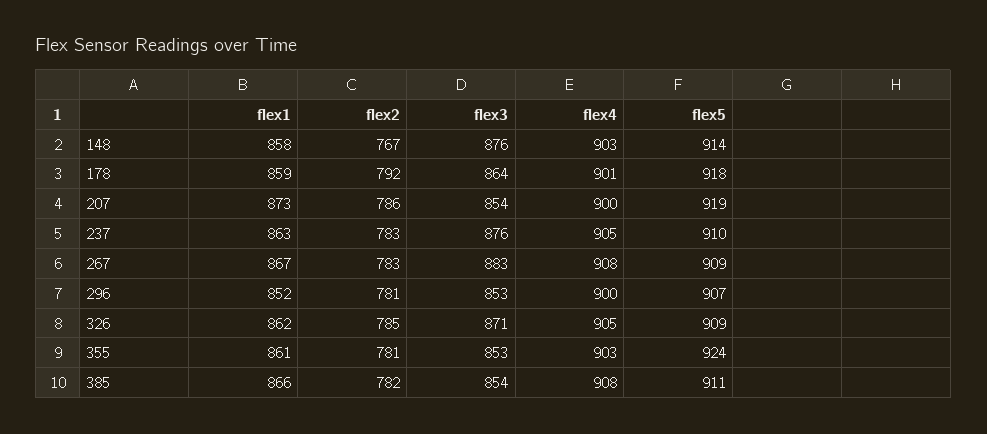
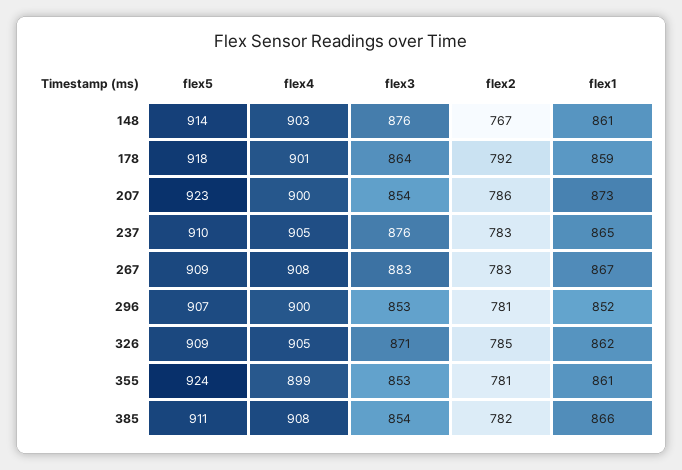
  {
    "flex1": {
-     "148": 858,
+     "148": 861,
      "178": 859,
      "207": 873,
-     "237": 863,
+     "237": 865,
      "267": 867,
      "296": 852,
      "326": 862,
      "355": 861,
      "385": 866
    },
    "flex2": {
      "148": 767,
      "178": 792,
      "207": 786,
      "237": 783,
      "267": 783,
      "296": 781,
      "326": 785,
      "355": 781,
      "385": 782
    },
    "flex3": {
      "148": 876,
      "178": 864,
      "207": 854,
      "237": 876,
      "267": 883,
      "296": 853,
      "326": 871,
      "355": 853,
      "385": 854
    },
    "flex4": {
      "148": 903,
      "178": 901,
      "207": 900,
      "237": 905,
      "267": 908,
      "296": 900,
      "326": 905,
-     "355": 903,
+     "355": 899,
      "385": 908
    },
    "flex5": {
      "148": 914,
      "178": 918,
-     "207": 919,
+     "207": 923,
      "237": 910,
      "267": 909,
      "296": 907,
      "326": 909,
      "355": 924,
      "385": 911
    }
  }

